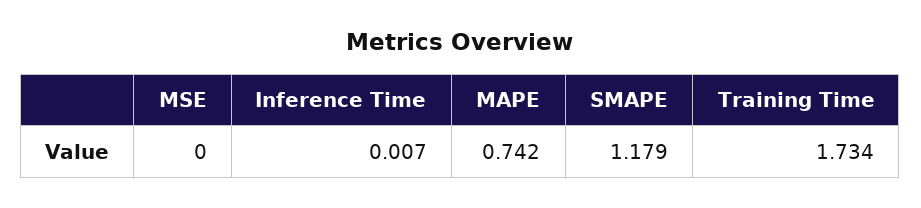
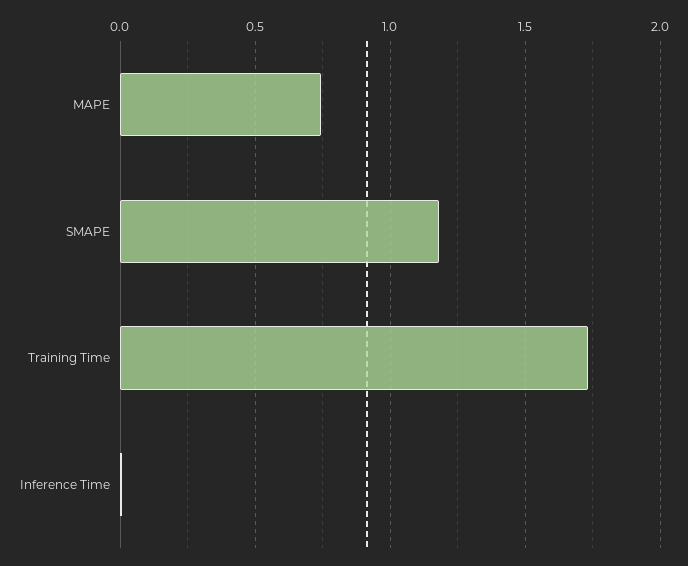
  {
-   "MSE": 0,
    "Inference Time": 0.007,
    "MAPE": 0.742,
    "SMAPE": 1.179,
    "Training Time": 1.734
  }

